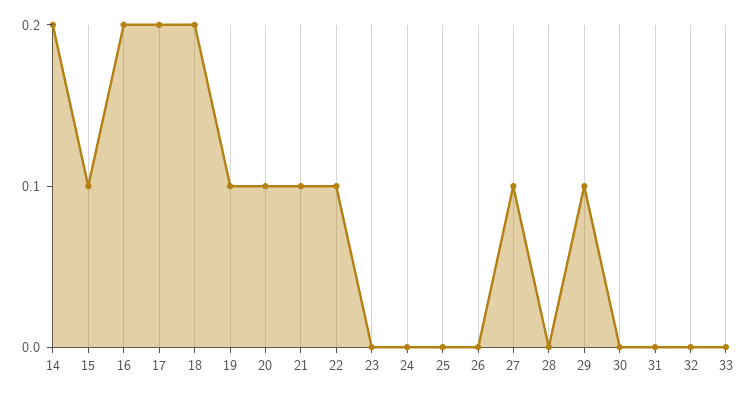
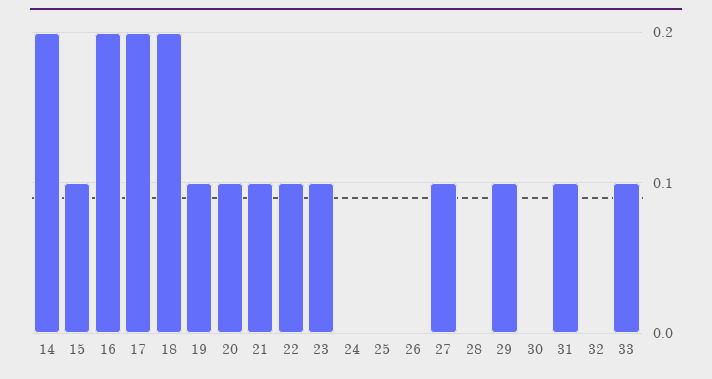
  {
    "14": 0.2,
    "15": 0.1,
    "16": 0.2,
    "17": 0.2,
    "18": 0.2,
    "19": 0.1,
    "20": 0.1,
    "21": 0.1,
    "22": 0.1,
-   "23": 0,
+   "23": 0.1,
    "24": 0,
    "25": 0,
    "26": 0,
    "27": 0.1,
    "28": 0,
    "29": 0.1,
    "30": 0,
-   "31": 0,
+   "31": 0.1,
    "32": 0,
-   "33": 0
+   "33": 0.1
  }

